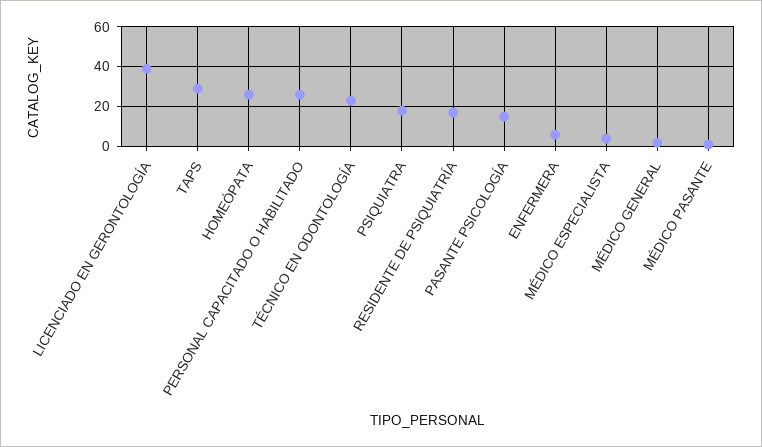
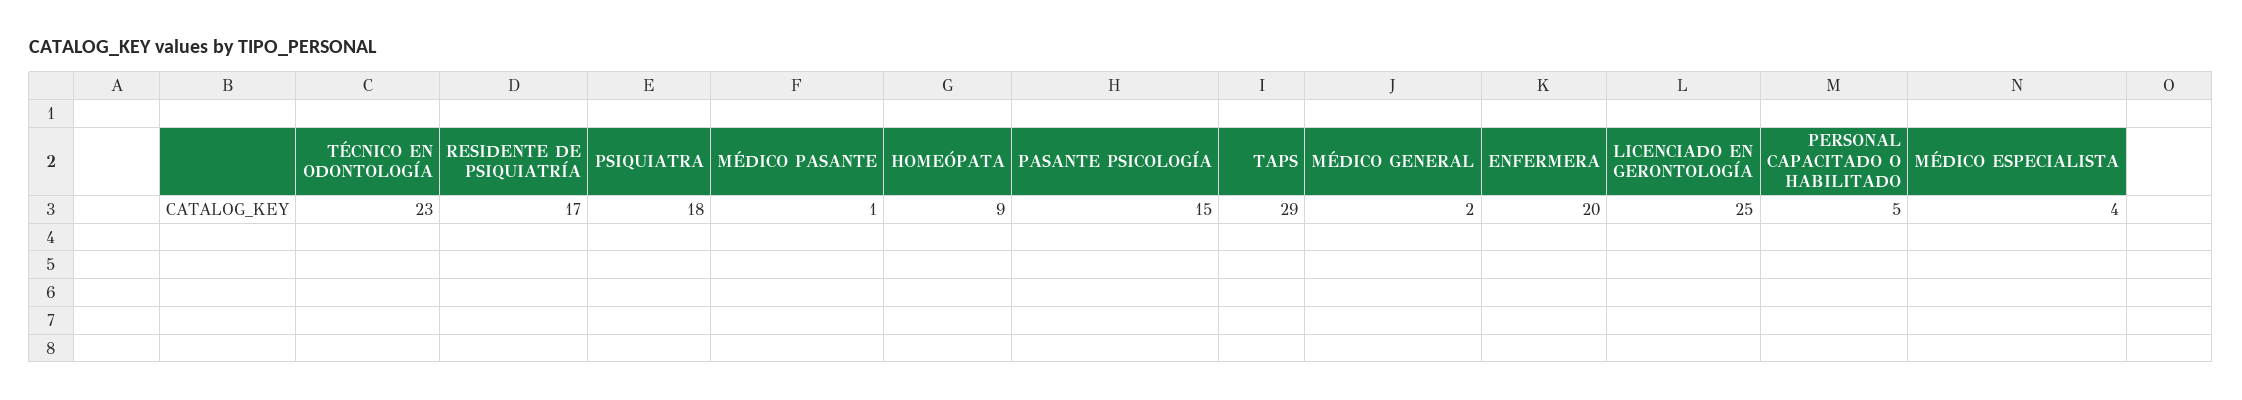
  {
-   "LICENCIADO EN GERONTOLOGÍA": 40,
+   "LICENCIADO EN GERONTOLOGÍA": 25,
    "TAPS": 29,
-   "HOMEÓPATA": 25,
+   "HOMEÓPATA": 9,
-   "PERSONAL CAPACITADO O HABILITADO": 25,
+   "PERSONAL CAPACITADO O HABILITADO": 5,
    "TÉCNICO EN ODONTOLOGÍA": 23,
    "PSIQUIATRA": 18,
    "RESIDENTE DE PSIQUIATRÍA": 17,
    "PASANTE PSICOLOGÍA": 15,
-   "ENFERMERA": 5,
+   "ENFERMERA": 20,
    "MÉDICO ESPECIALISTA": 4,
    "MÉDICO GENERAL": 2,
    "MÉDICO PASANTE": 1
  }

